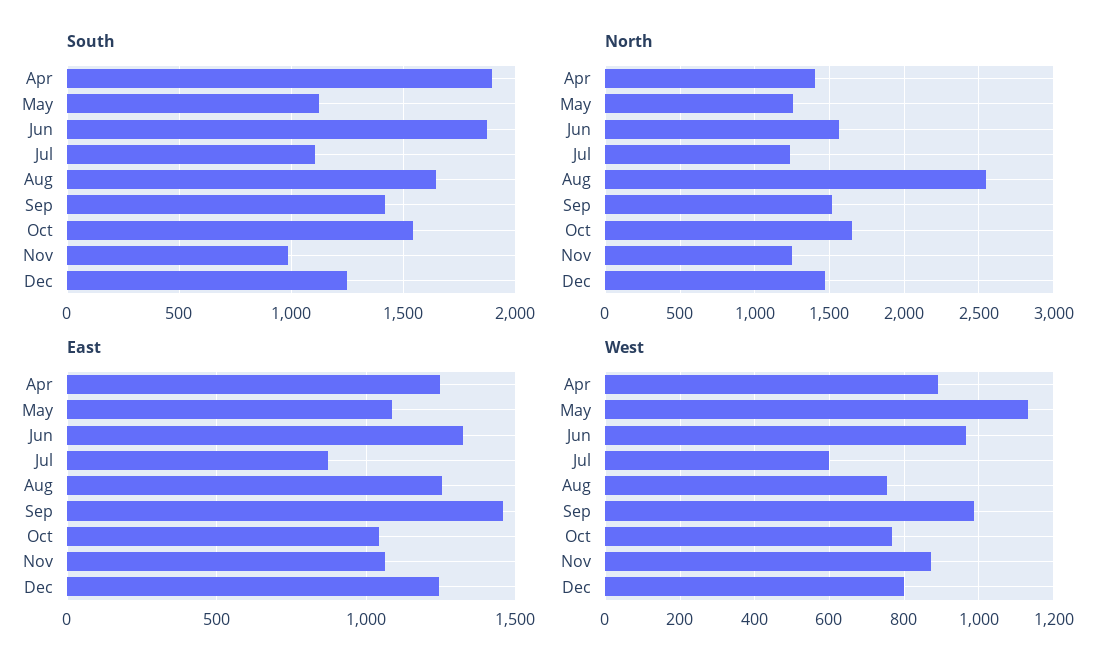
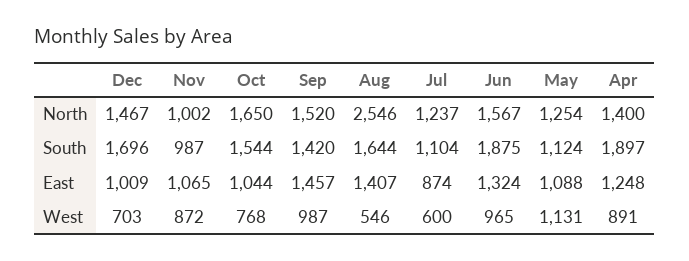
  {
    "South": {
      "Apr": 1897,
      "May": 1124,
      "Jun": 1875,
      "Jul": 1104,
      "Aug": 1644,
      "Sep": 1420,
      "Oct": 1544,
      "Nov": 987,
-     "Dec": 1250
+     "Dec": 1696
    },
    "North": {
      "Apr": 1400,
      "May": 1254,
      "Jun": 1567,
      "Jul": 1237,
      "Aug": 2546,
      "Sep": 1520,
      "Oct": 1650,
-     "Nov": 1250,
+     "Nov": 1002,
      "Dec": 1467
    },
    "East": {
      "Apr": 1248,
      "May": 1088,
      "Jun": 1324,
      "Jul": 874,
-     "Aug": 1250,
+     "Aug": 1407,
      "Sep": 1457,
      "Oct": 1044,
      "Nov": 1065,
-     "Dec": 1250
+     "Dec": 1009
    },
    "West": {
      "Apr": 891,
      "May": 1131,
      "Jun": 965,
      "Jul": 600,
-     "Aug": 760,
+     "Aug": 546,
      "Sep": 987,
      "Oct": 768,
      "Nov": 872,
-     "Dec": 800
+     "Dec": 703
    }
  }

